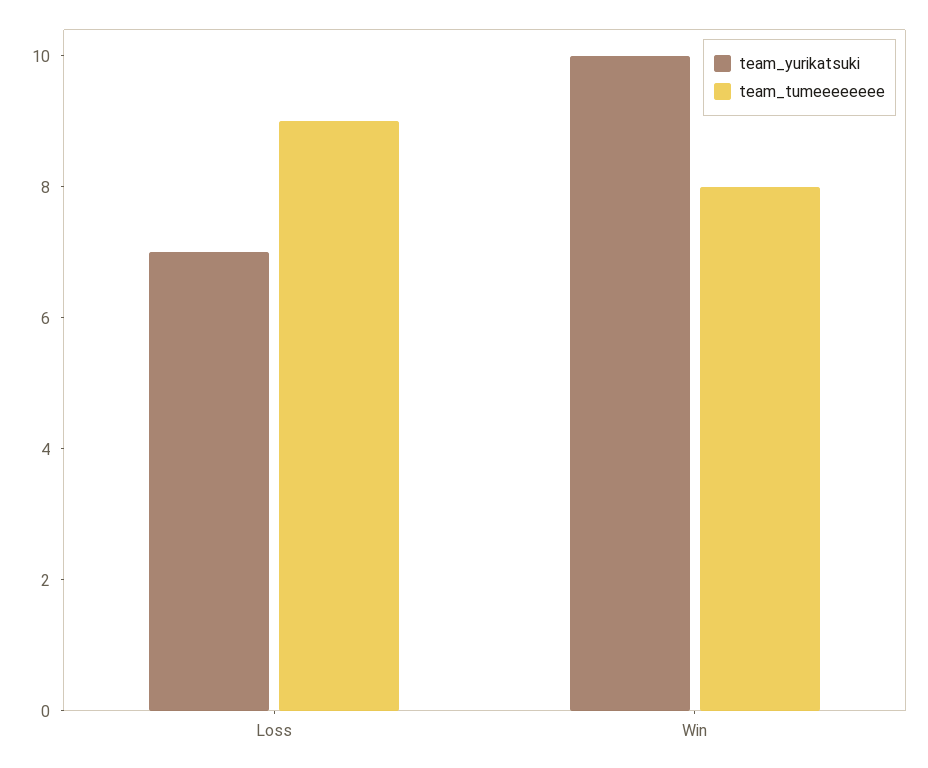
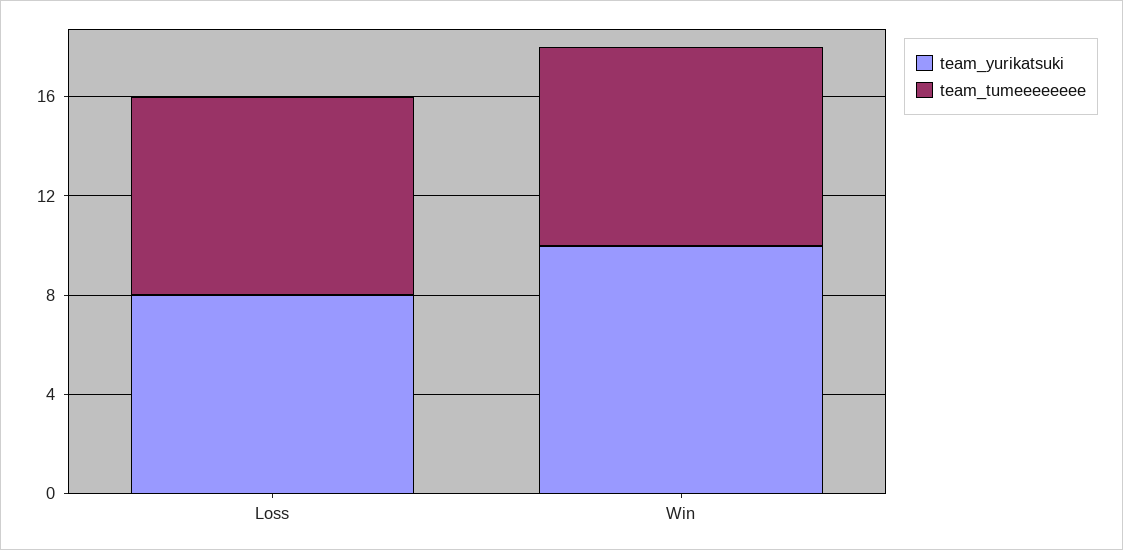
  {
    "team_yurikatsuki": {
-     "Loss": 7,
+     "Loss": 8,
      "Win": 10
    },
    "team_tumeeeeeeee": {
-     "Loss": 9,
+     "Loss": 8,
      "Win": 8
    }
  }

